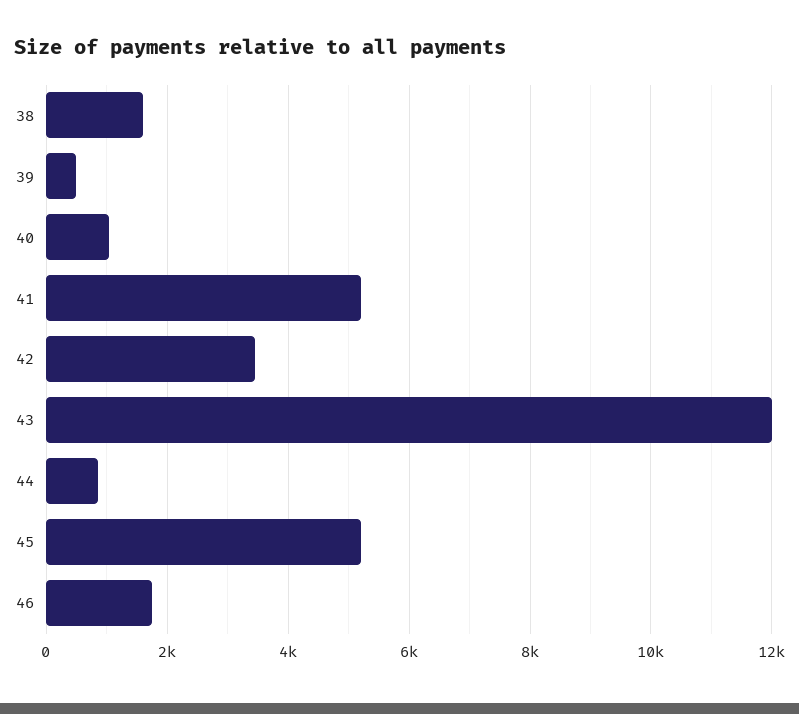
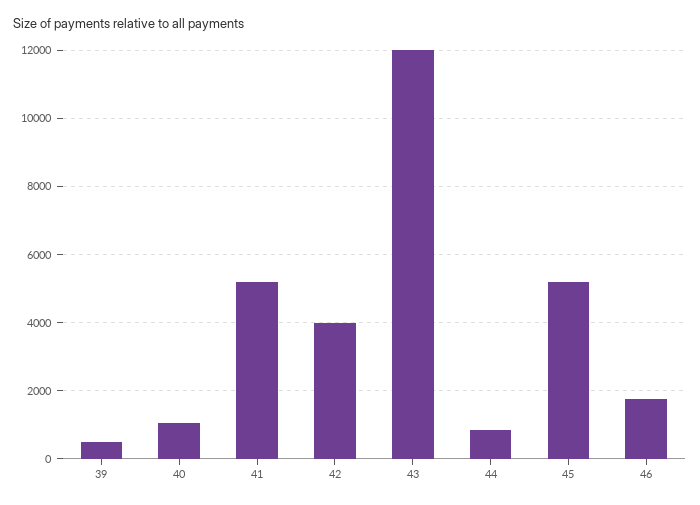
  {
-   "38": 1600,
    "39": 400,
    "40": 1000,
    "41": 5200,
-   "42": 3400,
+   "42": 4000,
    "43": 12000,
    "44": 800,
    "45": 5200,
    "46": 1800
  }

